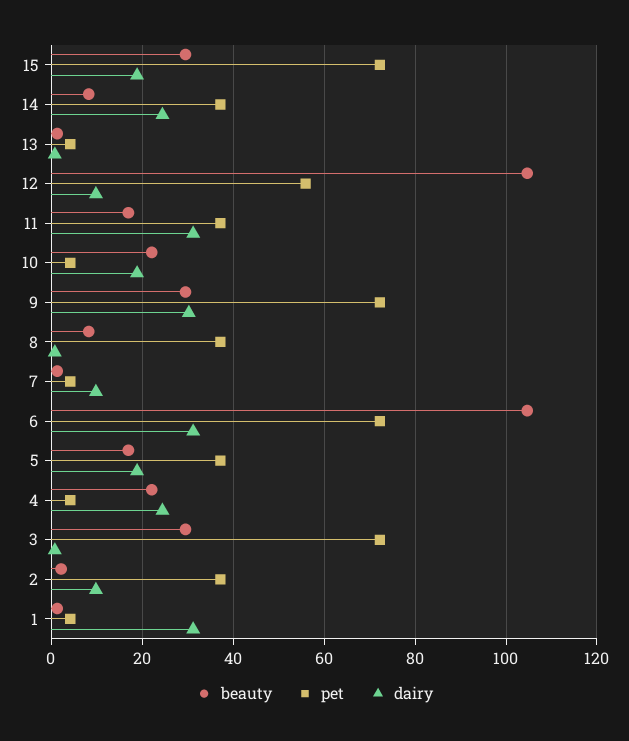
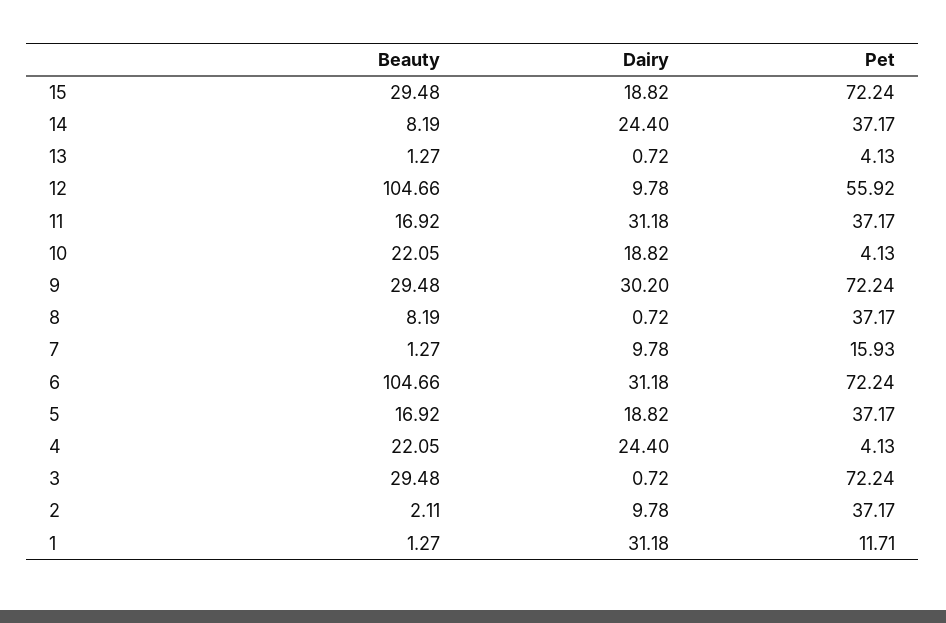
  {
    "beauty": {
      "15": 29.48,
      "14": 8.19,
      "13": 1.27,
      "12": 104.66,
      "11": 16.92,
      "10": 22.05,
      "9": 29.48,
      "8": 8.19,
      "7": 1.27,
      "6": 104.66,
      "5": 16.92,
      "4": 22.05,
      "3": 29.48,
      "2": 2.11,
      "1": 1.27
    },
    "pet": {
      "15": 72.24,
      "14": 37.17,
      "13": 4.13,
      "12": 55.92,
      "11": 37.17,
      "10": 4.13,
      "9": 72.24,
      "8": 37.17,
-     "7": 4,
+     "7": 15.93,
      "6": 72.24,
      "5": 37.17,
      "4": 4.13,
      "3": 72.24,
      "2": 37.17,
-     "1": 4
+     "1": 11.71
    },
    "dairy": {
      "15": 18.82,
      "14": 24.4,
      "13": 0.72,
      "12": 9.78,
      "11": 31.18,
      "10": 18.82,
      "9": 30.2,
      "8": 0.72,
      "7": 9.78,
      "6": 31.18,
      "5": 18.82,
      "4": 24.4,
      "3": 0.72,
      "2": 9.78,
      "1": 31.18
    }
  }

